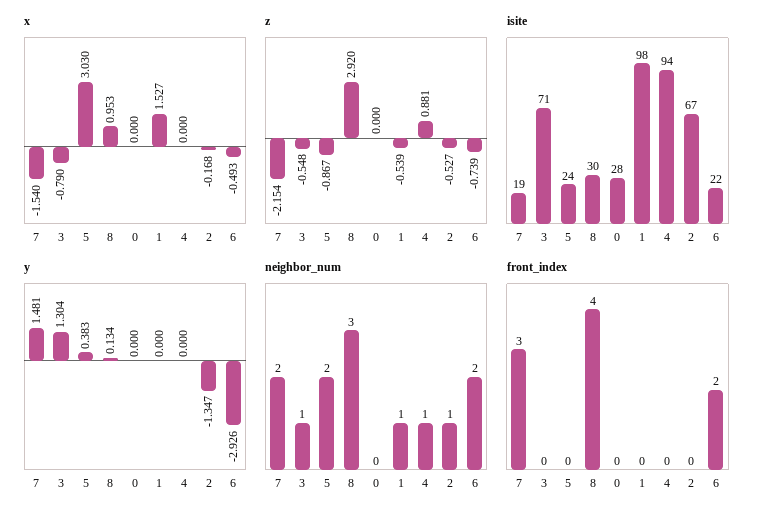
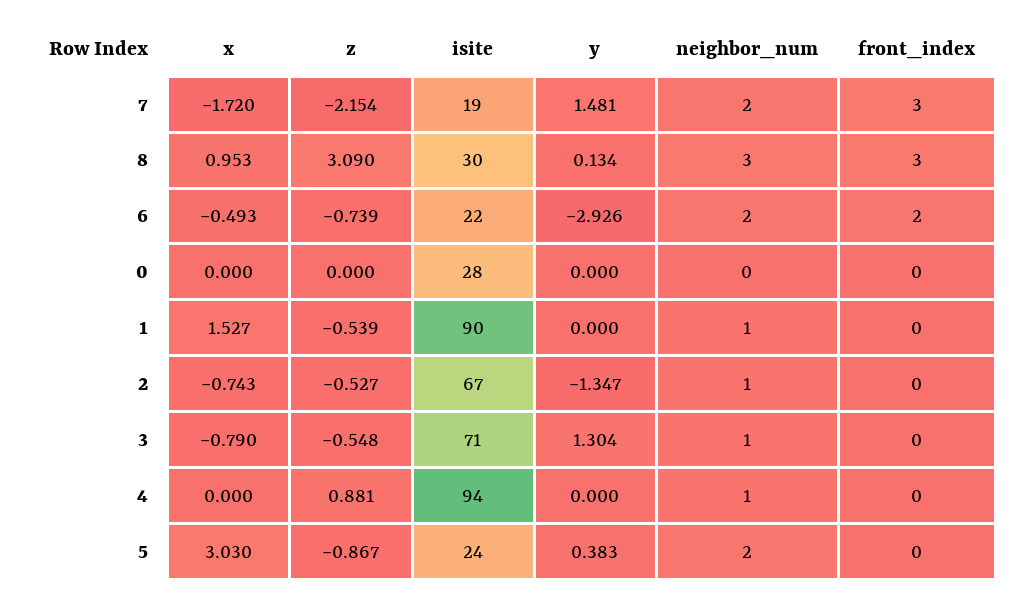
  {
    "x": {
-     "7": -1.54,
+     "7": -1.72,
      "3": -0.79,
      "5": 3.03,
      "8": 0.953,
      "0": 0,
      "1": 1.527,
      "4": 0,
-     "2": -0.168,
+     "2": -0.743,
      "6": -0.493
    },
    "z": {
      "7": -2.154,
      "3": -0.548,
      "5": -0.867,
-     "8": 2.92,
+     "8": 3.09,
      "0": 0,
      "1": -0.539,
      "4": 0.881,
      "2": -0.527,
      "6": -0.739
    },
    "isite": {
      "7": 19,
      "3": 71,
      "5": 24,
      "8": 30,
      "0": 28,
-     "1": 98,
+     "1": 90,
      "4": 94,
      "2": 67,
      "6": 22
    },
    "y": {
      "7": 1.481,
      "3": 1.304,
      "5": 0.383,
      "8": 0.134,
      "0": 0,
      "1": 0,
      "4": 0,
      "2": -1.347,
      "6": -2.926
    },
    "neighbor_num": {
      "7": 2,
      "3": 1,
      "5": 2,
      "8": 3,
      "0": 0,
      "1": 1,
      "4": 1,
      "2": 1,
      "6": 2
    },
    "front_index": {
      "7": 3,
      "3": 0,
      "5": 0,
-     "8": 4,
+     "8": 3,
      "0": 0,
      "1": 0,
      "4": 0,
      "2": 0,
      "6": 2
    }
  }

